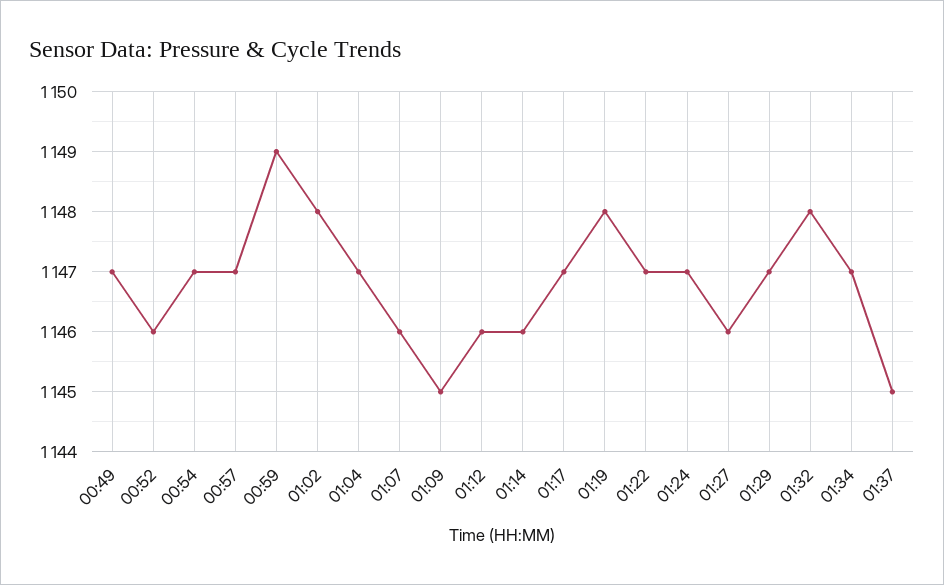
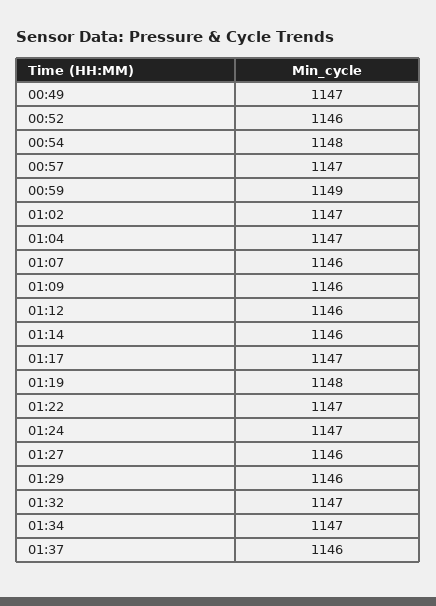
  {
    "00:49": 1147,
    "00:52": 1146,
-   "00:54": 1147,
+   "00:54": 1148,
    "00:57": 1147,
    "00:59": 1149,
-   "01:02": 1148,
+   "01:02": 1147,
    "01:04": 1147,
    "01:07": 1146,
-   "01:09": 1145,
+   "01:09": 1146,
    "01:12": 1146,
    "01:14": 1146,
    "01:17": 1147,
    "01:19": 1148,
    "01:22": 1147,
    "01:24": 1147,
    "01:27": 1146,
-   "01:29": 1147,
+   "01:29": 1146,
-   "01:32": 1148,
+   "01:32": 1147,
    "01:34": 1147,
-   "01:37": 1145
+   "01:37": 1146
  }

